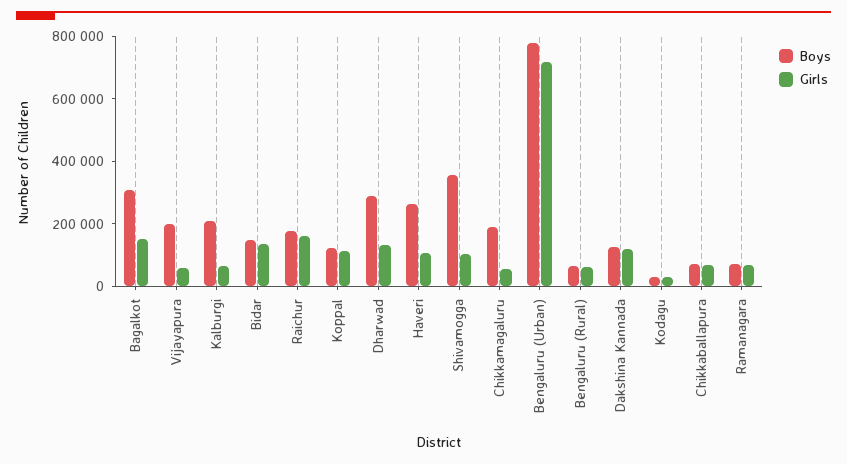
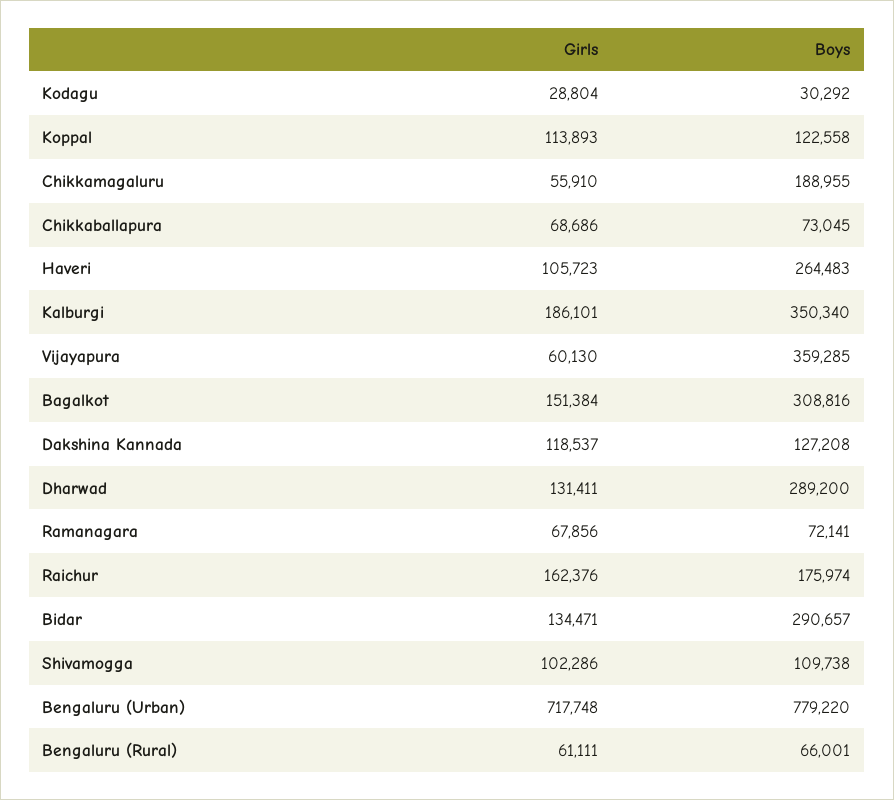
  {
    "Boys": {
      "Bagalkot": 308816,
-     "Vijayapura": 200000,
+     "Vijayapura": 359285,
-     "Kalburgi": 200000,
+     "Kalburgi": 350340,
-     "Bidar": 150000,
+     "Bidar": 290657,
      "Raichur": 175974,
      "Koppal": 122558,
      "Dharwad": 289200,
      "Haveri": 264483,
-     "Shivamogga": 350000,
+     "Shivamogga": 109738,
      "Chikkamagaluru": 188955,
      "Bengaluru (Urban)": 779220,
      "Bengaluru (Rural)": 66001,
      "Dakshina Kannada": 127208,
      "Kodagu": 30292,
      "Chikkaballapura": 73045,
      "Ramanagara": 72141
    },
    "Girls": {
      "Bagalkot": 151384,
      "Vijayapura": 60130,
-     "Kalburgi": 50000,
+     "Kalburgi": 186101,
      "Bidar": 134471,
      "Raichur": 162376,
      "Koppal": 113893,
      "Dharwad": 131411,
      "Haveri": 105723,
      "Shivamogga": 102286,
      "Chikkamagaluru": 55910,
      "Bengaluru (Urban)": 717748,
      "Bengaluru (Rural)": 61111,
      "Dakshina Kannada": 118537,
      "Kodagu": 28804,
      "Chikkaballapura": 68686,
      "Ramanagara": 67856
    }
  }

